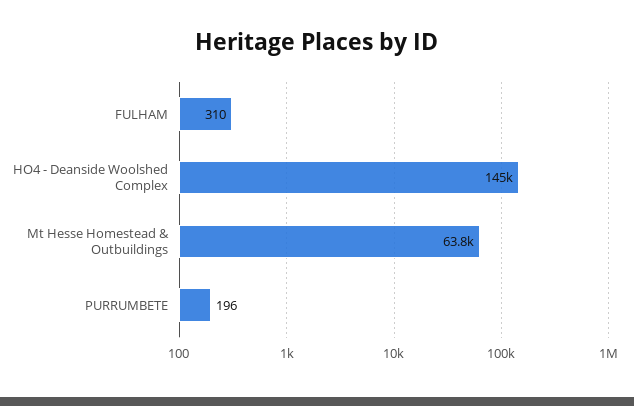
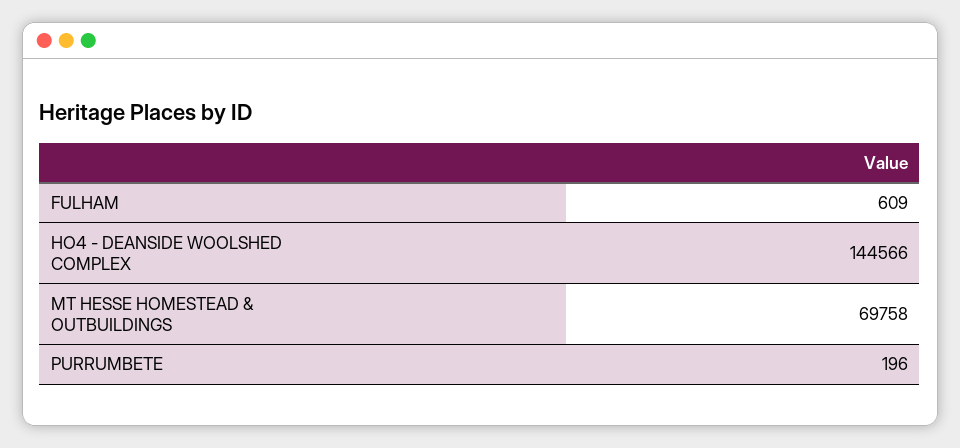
  {
-   "FULHAM": 310,
+   "FULHAM": 609,
    "HO4 - Deanside Woolshed Complex": 144566,
-   "Mt Hesse Homestead & Outbuildings": 63800,
+   "Mt Hesse Homestead & Outbuildings": 69758,
    "PURRUMBETE": 196
  }

